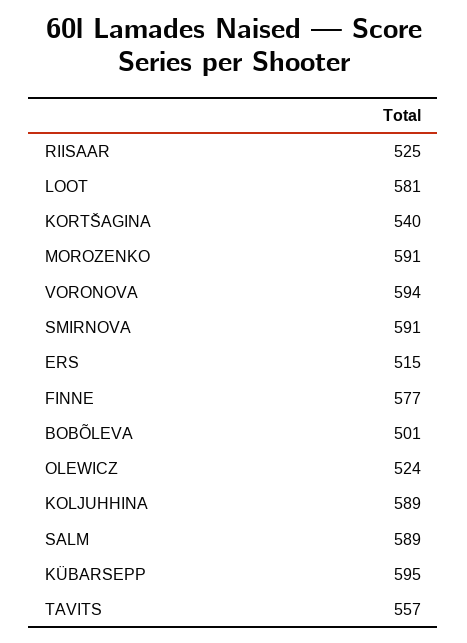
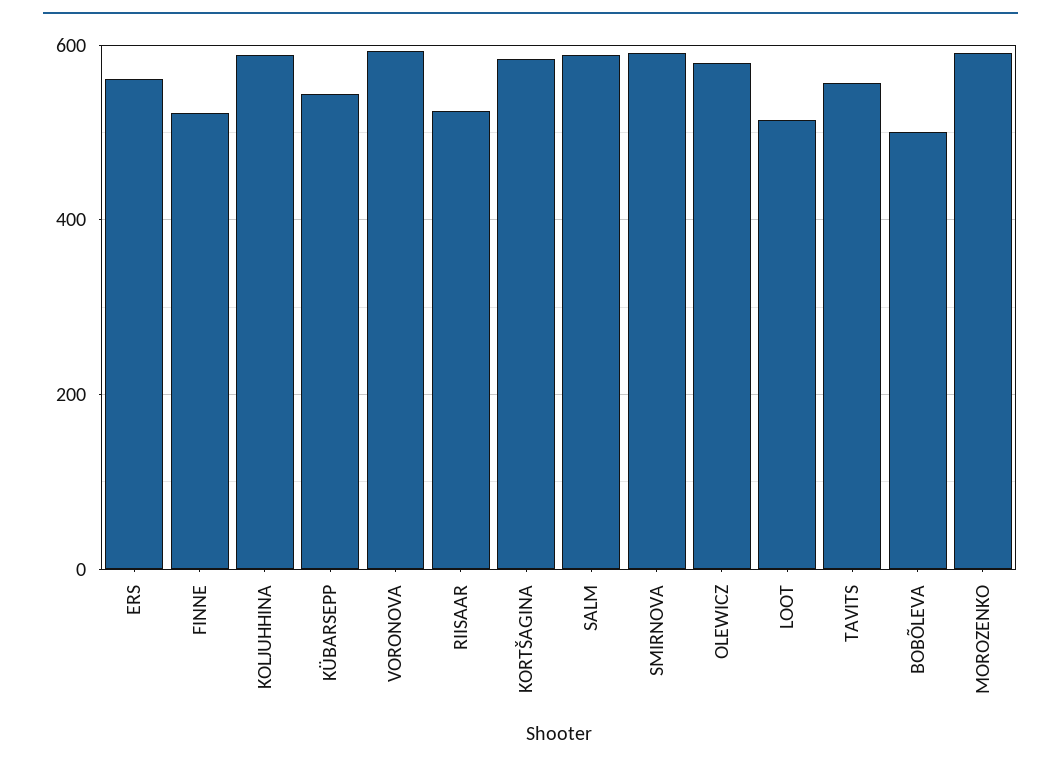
  {
    "RIISAAR": 525,
-   "LOOT": 581,
+   "LOOT": 520,
-   "KORTŠAGINA": 540,
+   "KORTŠAGINA": 580,
    "MOROZENKO": 591,
    "VORONOVA": 594,
    "SMIRNOVA": 591,
-   "ERS": 515,
+   "ERS": 560,
-   "FINNE": 577,
+   "FINNE": 520,
    "BOBÕLEVA": 501,
-   "OLEWICZ": 524,
+   "OLEWICZ": 580,
    "KOLJUHHINA": 589,
    "SALM": 589,
-   "KÜBARSEPP": 595,
+   "KÜBARSEPP": 540,
    "TAVITS": 557
  }

